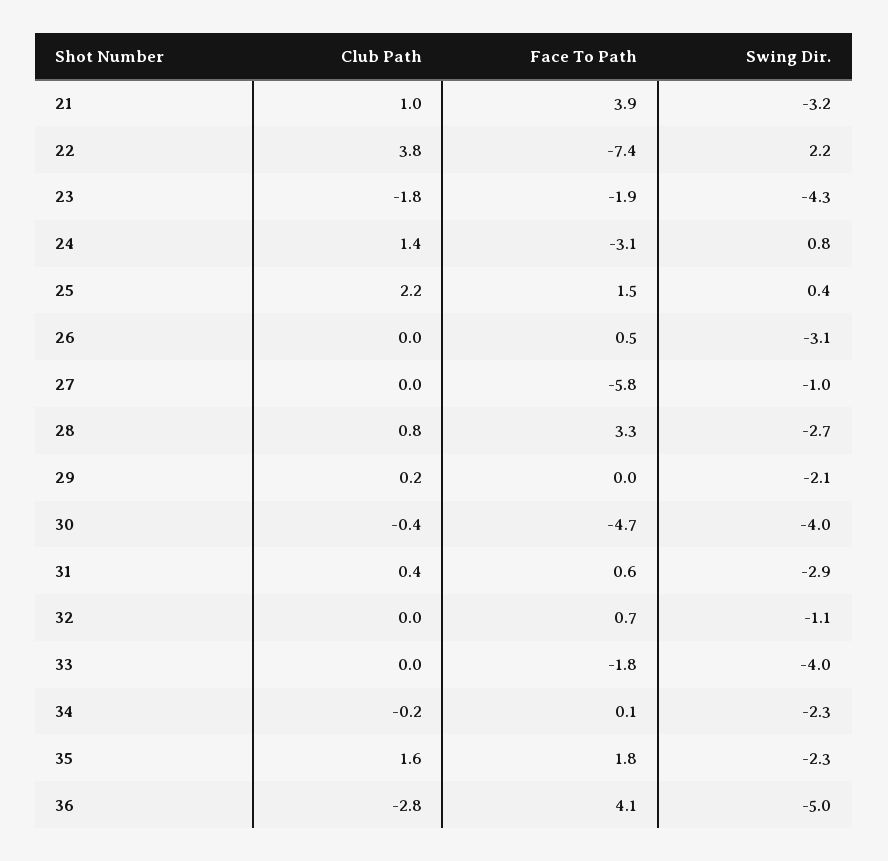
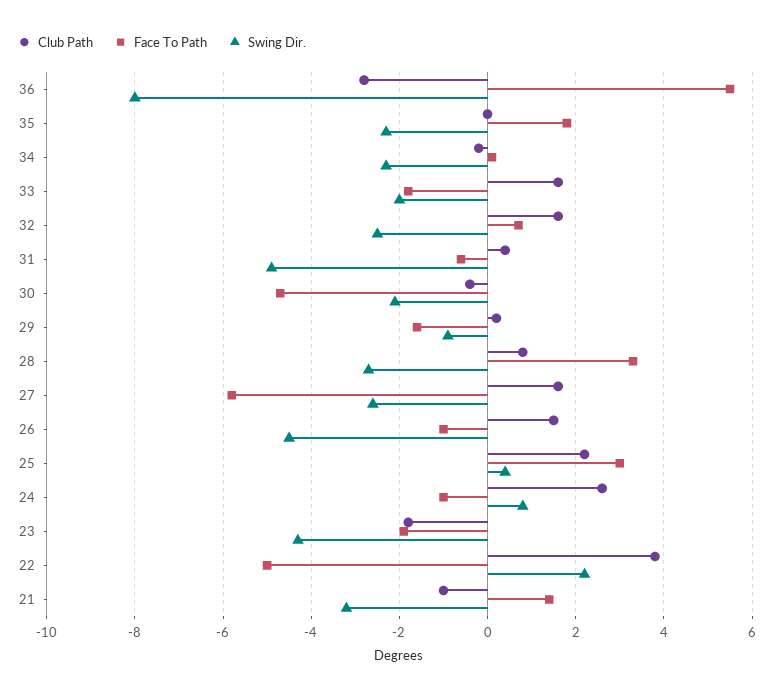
  {
    "Club Path": {
-     "21": 1,
+     "21": -1,
      "22": 3.8,
      "23": -1.8,
-     "24": 1.4,
+     "24": 2.5,
      "25": 2.2,
-     "26": 0,
+     "26": 1.5,
-     "27": 0,
+     "27": 1.5,
      "28": 0.8,
      "29": 0.2,
      "30": -0.4,
      "31": 0.4,
-     "32": 0,
+     "32": 1.5,
-     "33": 0,
+     "33": 1.5,
      "34": -0.2,
-     "35": 1.6,
+     "35": 0,
      "36": -2.8
    },
    "Face To Path": {
-     "21": 3.9,
+     "21": 1.5,
-     "22": -7.4,
+     "22": -5,
      "23": -1.9,
-     "24": -3.1,
+     "24": -1,
-     "25": 1.5,
+     "25": 3,
-     "26": 0.5,
+     "26": -1,
      "27": -5.8,
      "28": 3.3,
-     "29": 0,
+     "29": -1.5,
      "30": -4.7,
-     "31": 0.6,
+     "31": -0.5,
      "32": 0.7,
      "33": -1.8,
      "34": 0.1,
      "35": 1.8,
-     "36": 4.1
+     "36": 5.5
    },
    "Swing Dir.": {
      "21": -3.2,
      "22": 2.2,
      "23": -4.3,
      "24": 0.8,
      "25": 0.4,
-     "26": -3.1,
+     "26": -4.5,
-     "27": -1,
+     "27": -2.5,
      "28": -2.7,
-     "29": -2.1,
+     "29": -1,
-     "30": -4,
+     "30": -2,
-     "31": -2.9,
+     "31": -5,
-     "32": -1.1,
+     "32": -2.5,
-     "33": -4,
+     "33": -2,
      "34": -2.3,
      "35": -2.3,
-     "36": -5
+     "36": -8
    }
  }

